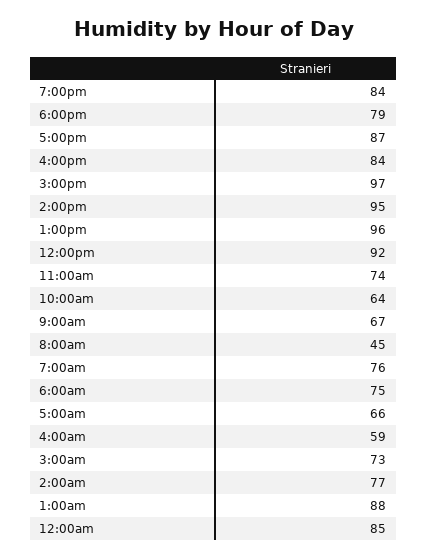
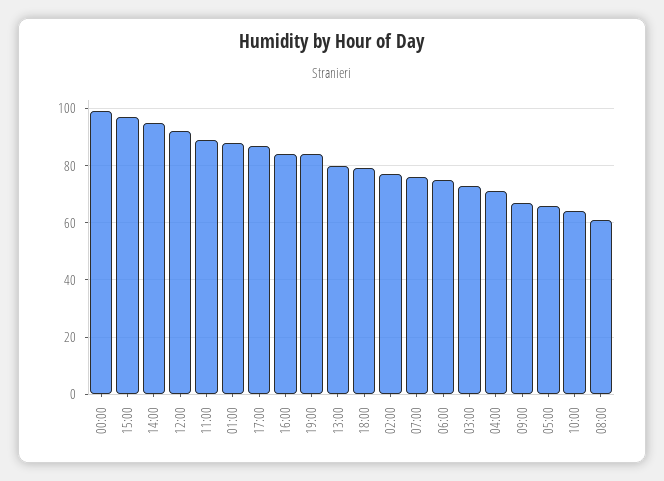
  {
    "7:00pm": 84,
    "6:00pm": 79,
    "5:00pm": 87,
    "4:00pm": 84,
    "3:00pm": 97,
    "2:00pm": 95,
-   "1:00pm": 96,
+   "1:00pm": 80,
    "12:00pm": 92,
-   "11:00am": 74,
+   "11:00am": 90,
    "10:00am": 64,
    "9:00am": 67,
-   "8:00am": 45,
+   "8:00am": 60,
    "7:00am": 76,
    "6:00am": 75,
    "5:00am": 66,
-   "4:00am": 59,
+   "4:00am": 70,
    "3:00am": 73,
    "2:00am": 77,
    "1:00am": 88,
-   "12:00am": 85
+   "12:00am": 100
  }

